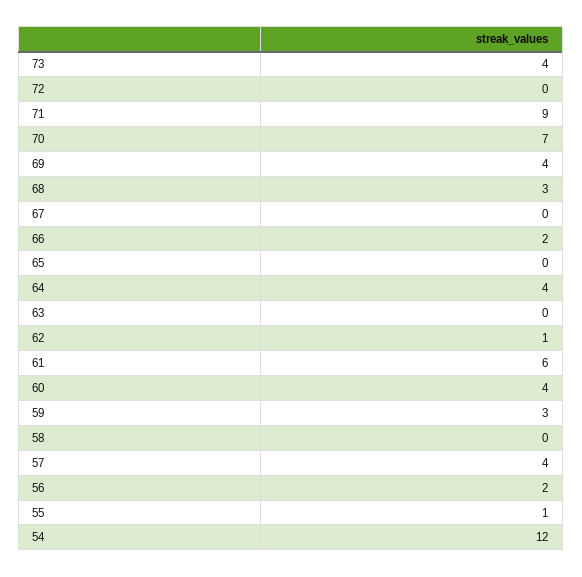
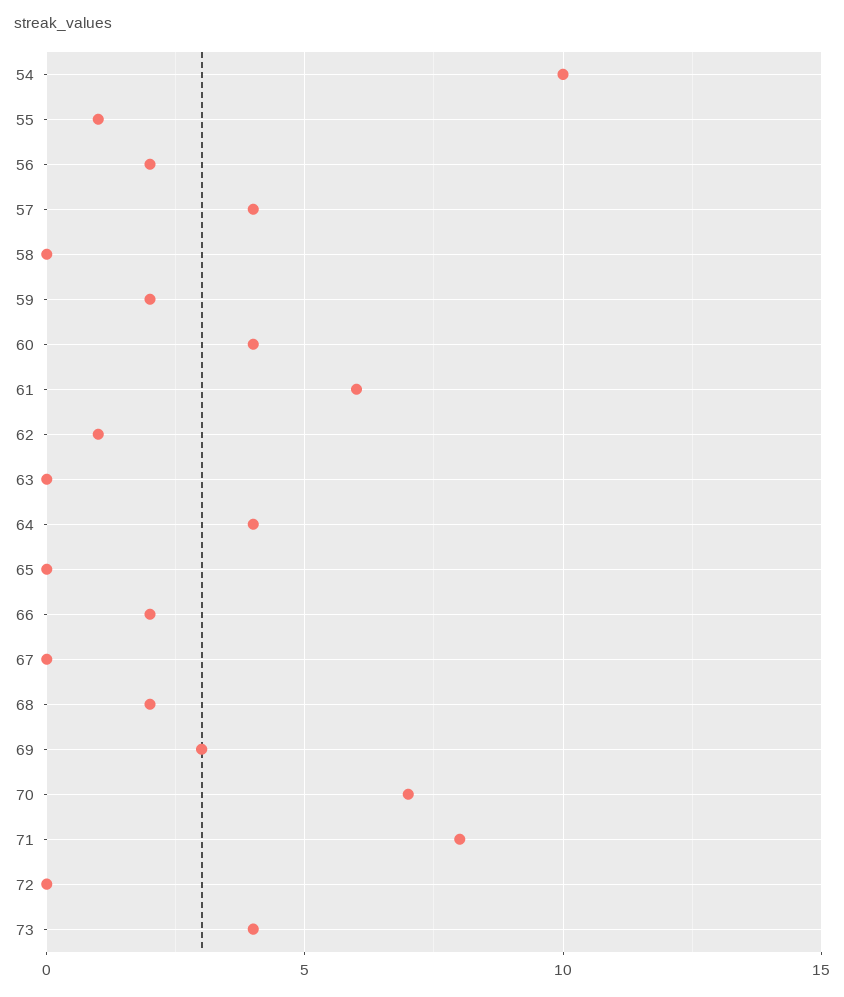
  {
    "73": 4,
    "72": 0,
-   "71": 9,
+   "71": 8,
    "70": 7,
-   "69": 4,
+   "69": 3,
-   "68": 3,
+   "68": 2,
    "67": 0,
    "66": 2,
    "65": 0,
    "64": 4,
    "63": 0,
    "62": 1,
    "61": 6,
    "60": 4,
-   "59": 3,
+   "59": 2,
    "58": 0,
    "57": 4,
    "56": 2,
    "55": 1,
-   "54": 12
+   "54": 10
  }

